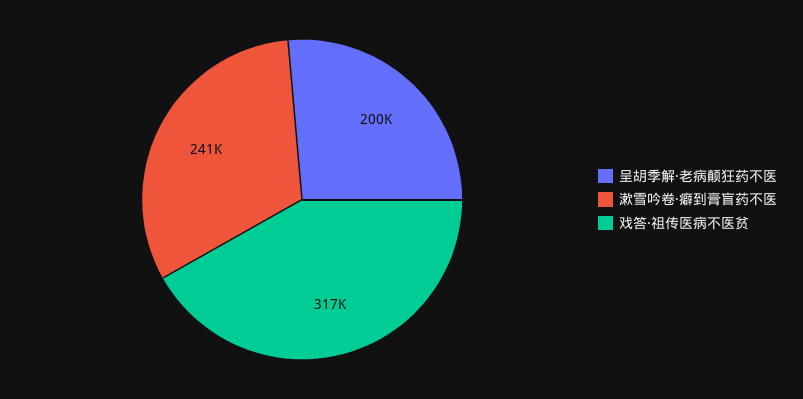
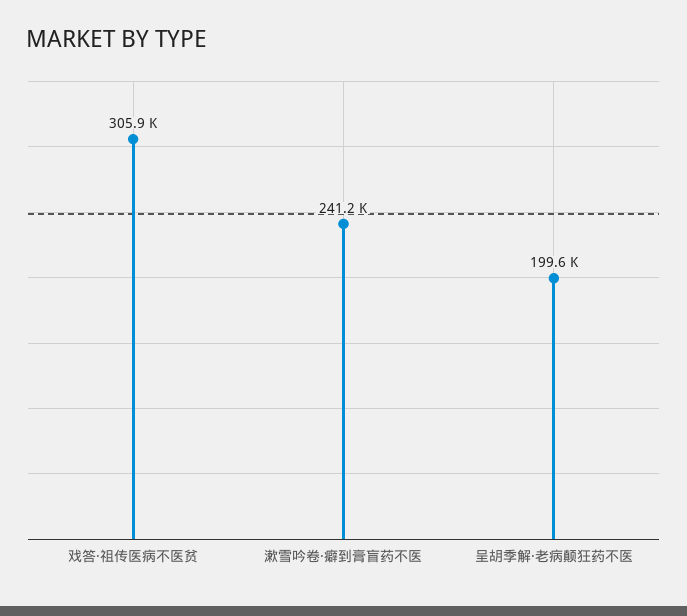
  {
    "呈胡季解·老病颠狂药不医": 199600,
    "漱雪吟卷·癖到膏盲药不医": 241200,
-   "戏答·祖传医病不医贫": 317000
+   "戏答·祖传医病不医贫": 305900
  }

